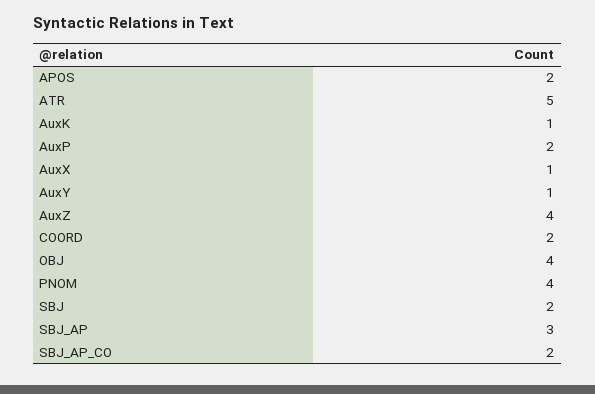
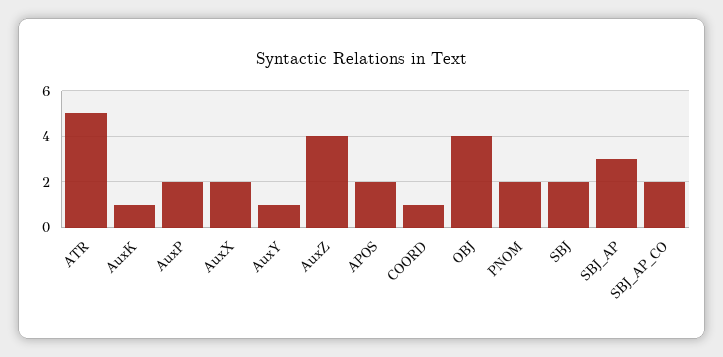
  {
    "APOS": 2,
    "ATR": 5,
    "AuxK": 1,
    "AuxP": 2,
-   "AuxX": 1,
+   "AuxX": 2,
    "AuxY": 1,
    "AuxZ": 4,
-   "COORD": 2,
+   "COORD": 1,
    "OBJ": 4,
-   "PNOM": 4,
+   "PNOM": 2,
    "SBJ": 2,
    "SBJ_AP": 3,
    "SBJ_AP_CO": 2
  }

